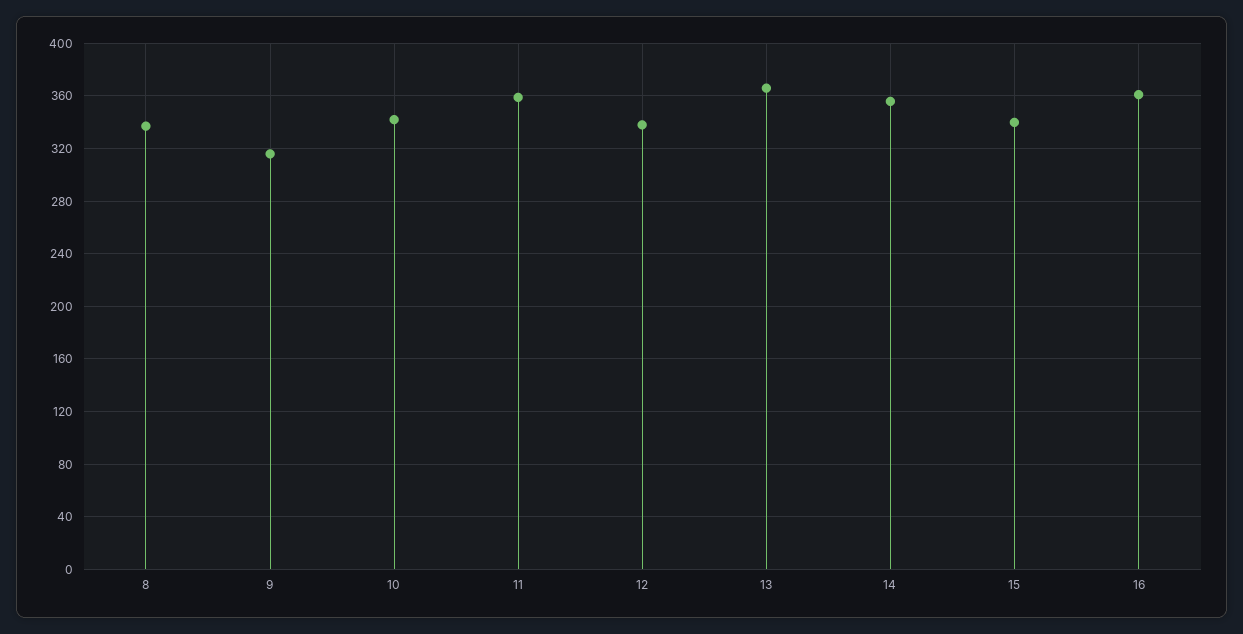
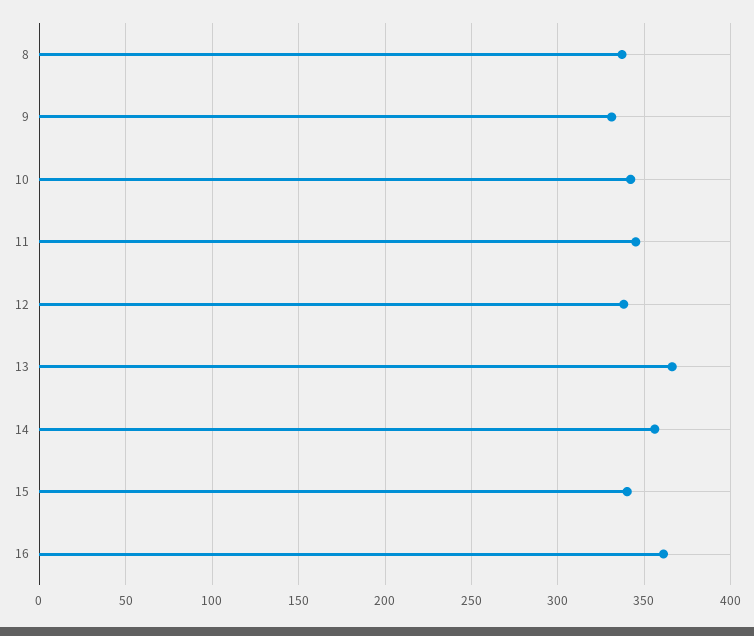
  {
    "8": 335,
-   "9": 315,
+   "9": 330,
    "10": 340,
-   "11": 360,
+   "11": 345,
    "12": 340,
    "13": 365,
    "14": 355,
    "15": 340,
    "16": 360
  }

